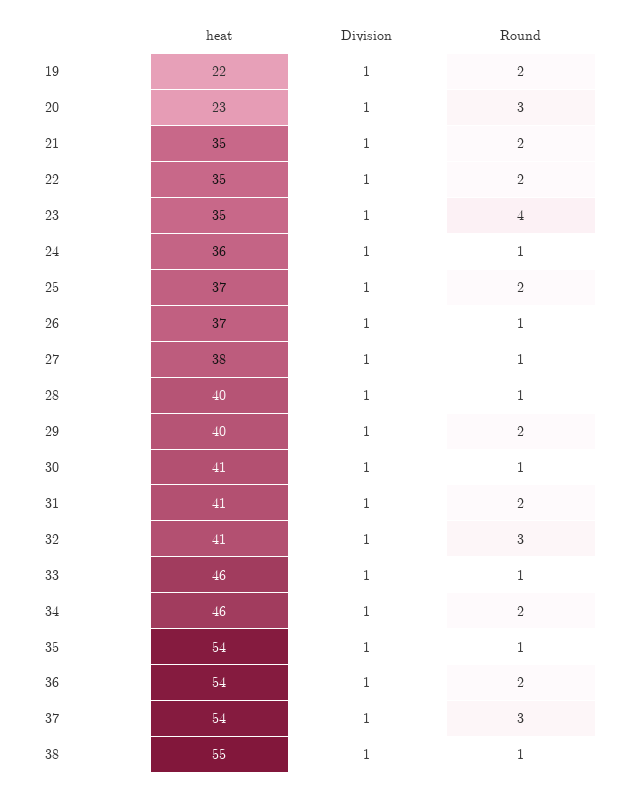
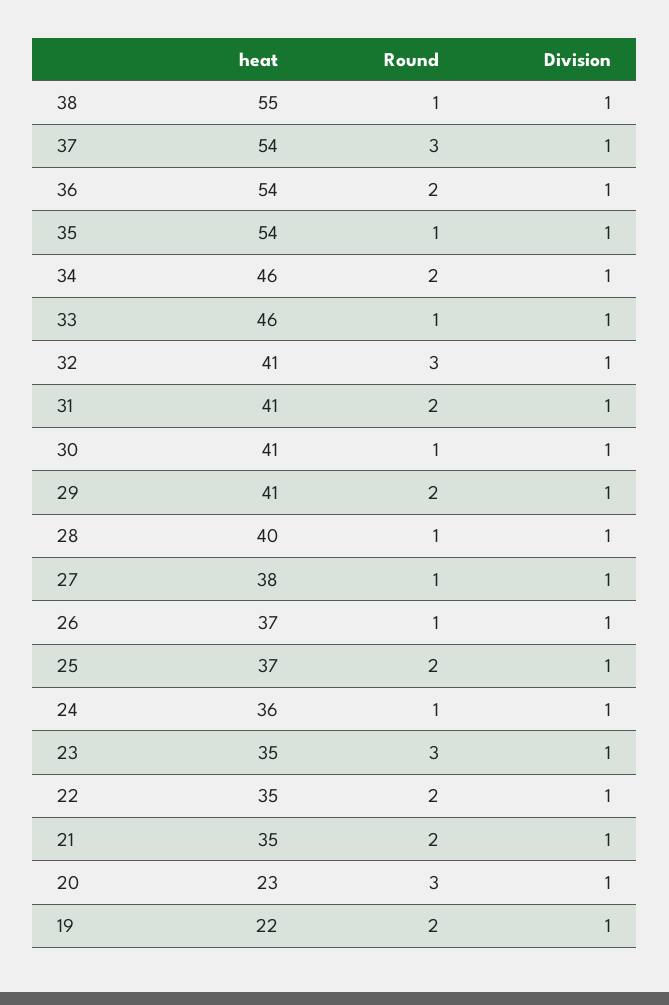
  {
    "heat": {
      "19": 22,
      "20": 23,
      "21": 35,
      "22": 35,
      "23": 35,
      "24": 36,
      "25": 37,
      "26": 37,
      "27": 38,
      "28": 40,
-     "29": 40,
+     "29": 41,
      "30": 41,
      "31": 41,
      "32": 41,
      "33": 46,
      "34": 46,
      "35": 54,
      "36": 54,
      "37": 54,
      "38": 55
    },
    "Division": {
      "19": 1,
      "20": 1,
      "21": 1,
      "22": 1,
      "23": 1,
      "24": 1,
      "25": 1,
      "26": 1,
      "27": 1,
      "28": 1,
      "29": 1,
      "30": 1,
      "31": 1,
      "32": 1,
      "33": 1,
      "34": 1,
      "35": 1,
      "36": 1,
      "37": 1,
      "38": 1
    },
    "Round": {
      "19": 2,
      "20": 3,
      "21": 2,
      "22": 2,
-     "23": 4,
+     "23": 3,
      "24": 1,
      "25": 2,
      "26": 1,
      "27": 1,
      "28": 1,
      "29": 2,
      "30": 1,
      "31": 2,
      "32": 3,
      "33": 1,
      "34": 2,
      "35": 1,
      "36": 2,
      "37": 3,
      "38": 1
    }
  }

